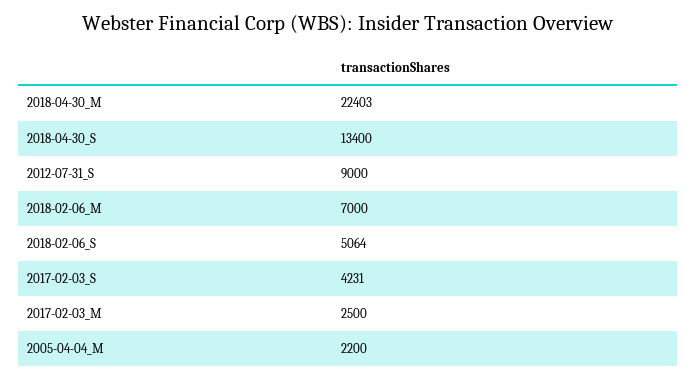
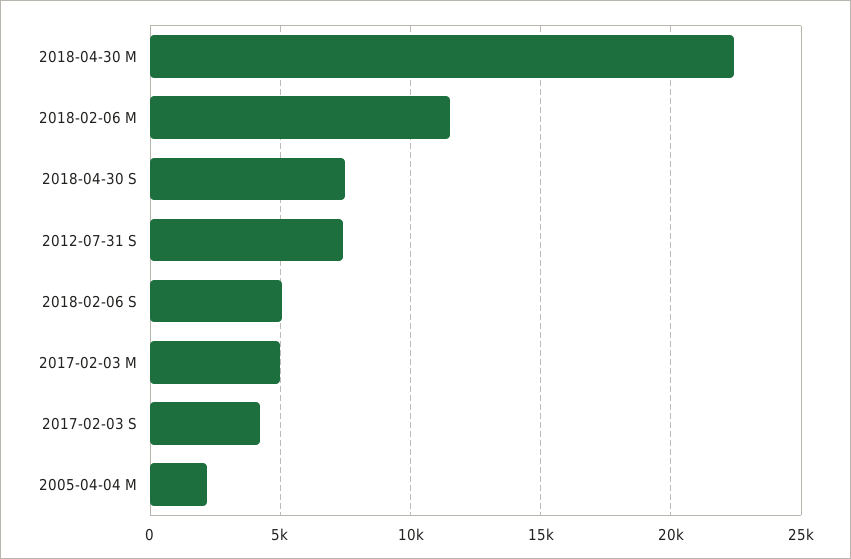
  {
    "2018-04-30_M": 22403,
-   "2018-04-30_S": 13400,
+   "2018-04-30_S": 7500,
-   "2012-07-31_S": 9000,
+   "2012-07-31_S": 7500,
-   "2018-02-06_M": 7000,
+   "2018-02-06_M": 11500,
    "2018-02-06_S": 5064,
    "2017-02-03_S": 4231,
-   "2017-02-03_M": 2500,
+   "2017-02-03_M": 5000,
    "2005-04-04_M": 2200
  }

